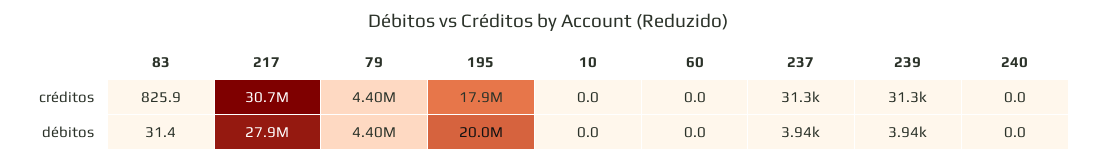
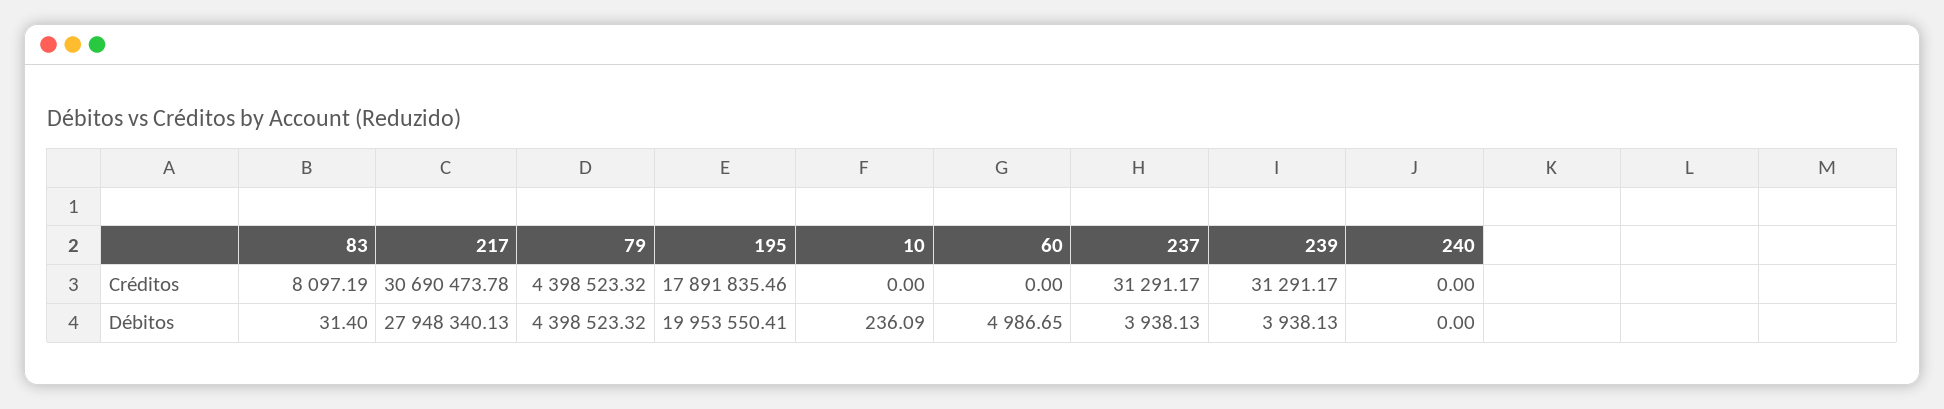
  {
    "83": {
-     "créditos": 825.9,
+     "créditos": 8097.19,
      "débitos": 31.4
    },
    "217": {
      "créditos": 30690473.78,
      "débitos": 27948340.13
    },
    "79": {
      "créditos": 4398523.32,
      "débitos": 4398523.32
    },
    "195": {
      "créditos": 17891835.46,
      "débitos": 19953550.41
    },
    "10": {
      "créditos": 0,
-     "débitos": 0
+     "débitos": 236.09
    },
    "60": {
      "créditos": 0,
-     "débitos": 0
+     "débitos": 4986.65
    },
    "237": {
      "créditos": 31291.17,
      "débitos": 3938.13
    },
    "239": {
      "créditos": 31291.17,
      "débitos": 3938.13
    },
    "240": {
      "créditos": 0,
      "débitos": 0
    }
  }

